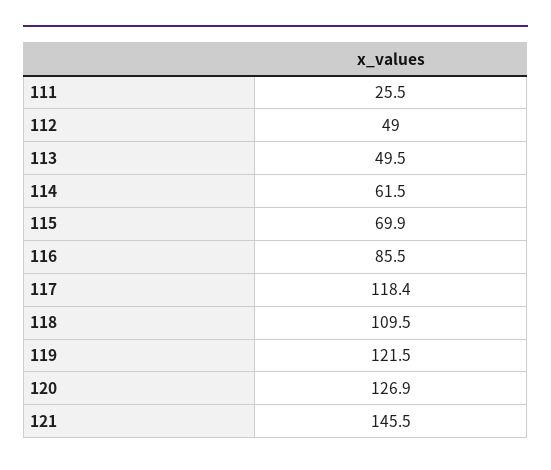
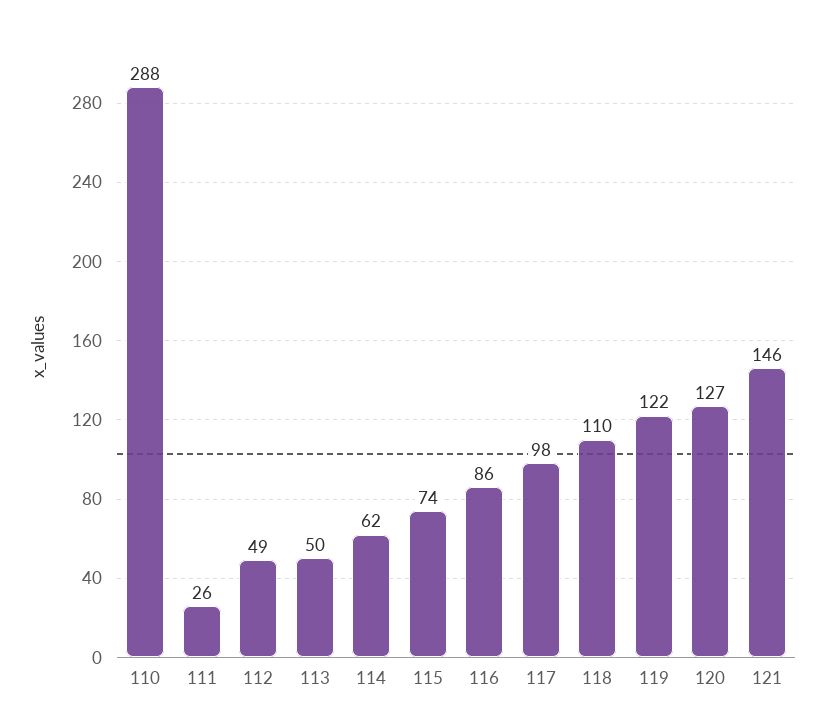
  {
    "111": 25.5,
    "112": 49,
    "113": 49.5,
    "114": 61.5,
-   "115": 69.9,
+   "115": 74,
    "116": 85.5,
-   "117": 118.4,
+   "117": 98,
    "118": 109.5,
    "119": 121.5,
    "120": 126.9,
-   "121": 145.5
+   "121": 145.5,
+   "110": 288
  }

